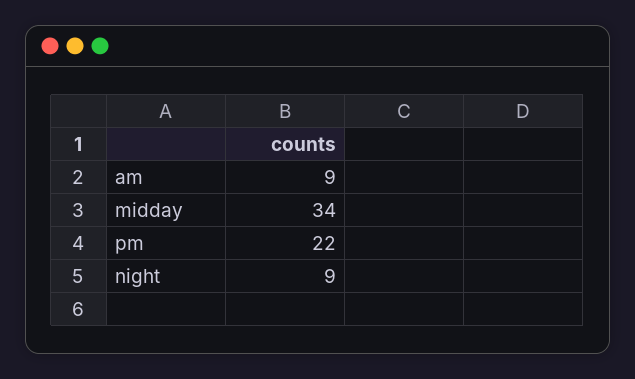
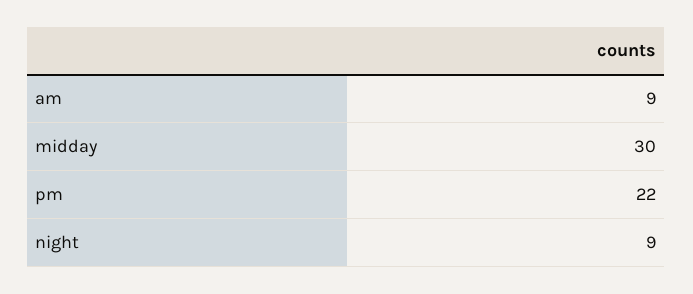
  {
    "am": 9,
-   "midday": 34,
+   "midday": 30,
    "pm": 22,
    "night": 9
  }

